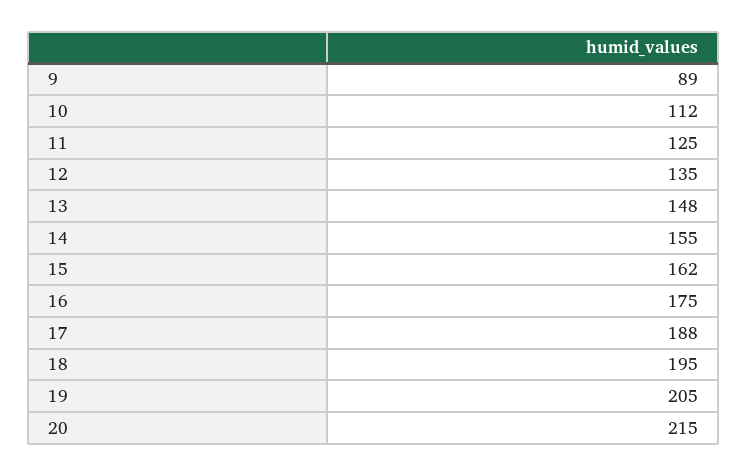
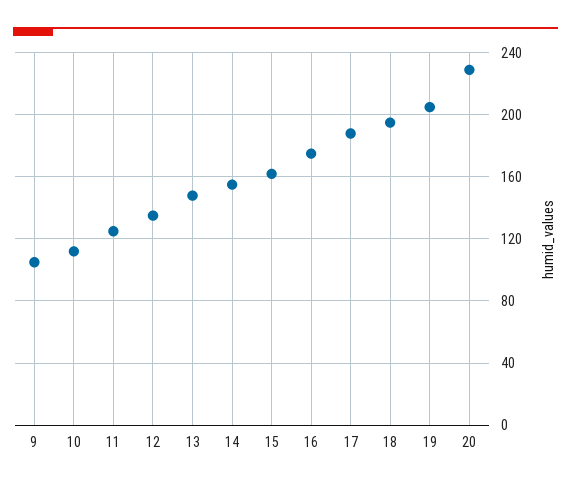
  {
-   "9": 89,
+   "9": 105,
    "10": 112,
    "11": 125,
    "12": 135,
    "13": 148,
    "14": 155,
    "15": 162,
    "16": 175,
    "17": 188,
    "18": 195,
    "19": 205,
-   "20": 215
+   "20": 230
  }

